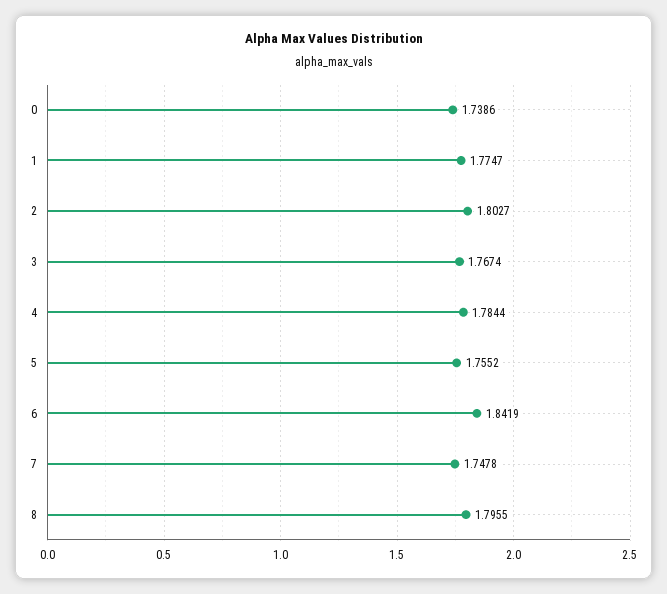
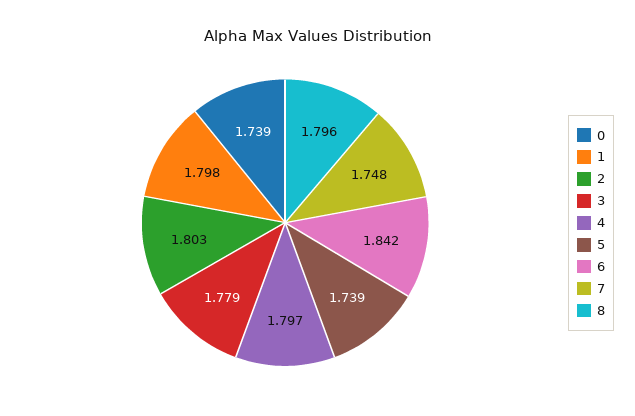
  {
    "0": 1.7386,
-   "1": 1.7747,
+   "1": 1.798,
    "2": 1.8027,
-   "3": 1.7674,
+   "3": 1.779,
-   "4": 1.7844,
+   "4": 1.797,
-   "5": 1.7552,
+   "5": 1.739,
    "6": 1.8419,
    "7": 1.7478,
    "8": 1.7955
  }

